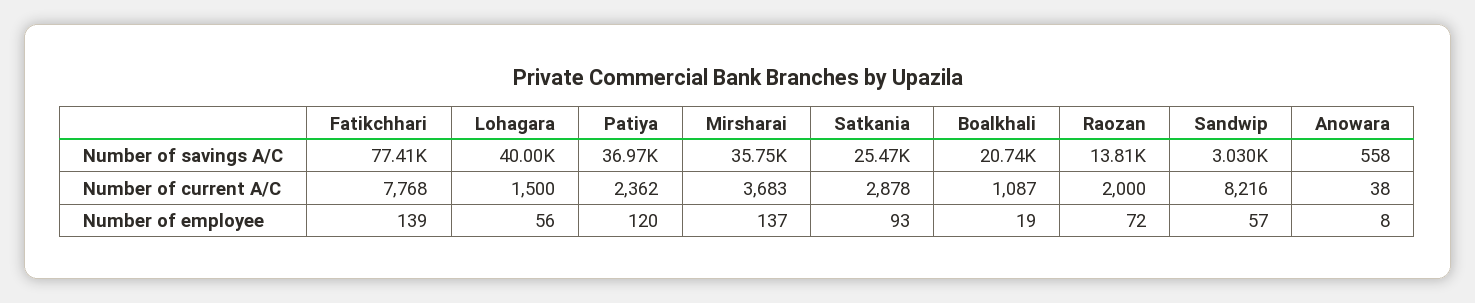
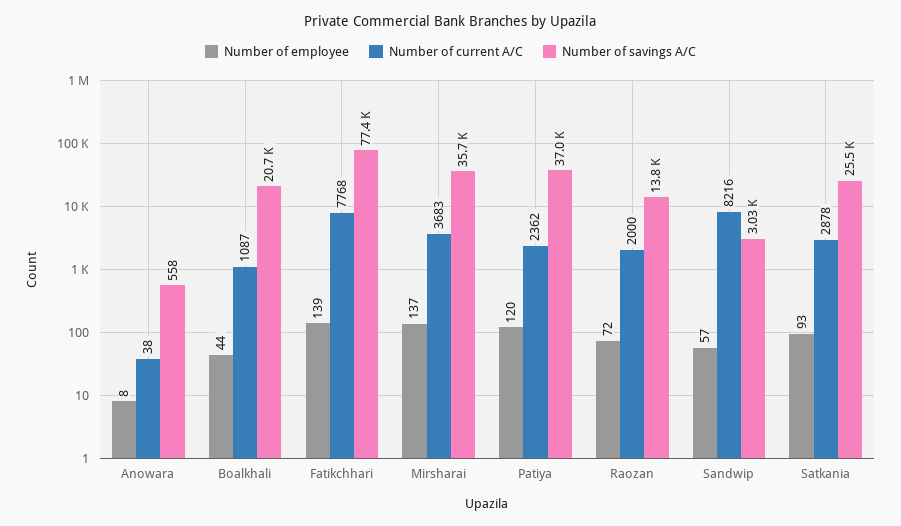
  {
    "Number of savings A/C": {
      "Fatikchhari": 77410,
-     "Lohagara": 40000,
      "Patiya": 36970,
      "Mirsharai": 35750,
      "Satkania": 25470,
      "Boalkhali": 20740,
      "Raozan": 13810,
      "Sandwip": 3030,
      "Anowara": 558
    },
    "Number of current A/C": {
      "Fatikchhari": 7768,
-     "Lohagara": 1500,
      "Patiya": 2362,
      "Mirsharai": 3683,
      "Satkania": 2878,
      "Boalkhali": 1087,
      "Raozan": 2000,
      "Sandwip": 8216,
      "Anowara": 38
    },
    "Number of employee": {
      "Fatikchhari": 139,
-     "Lohagara": 56,
      "Patiya": 120,
      "Mirsharai": 137,
      "Satkania": 93,
-     "Boalkhali": 19,
+     "Boalkhali": 44,
      "Raozan": 72,
      "Sandwip": 57,
      "Anowara": 8
    }
  }

